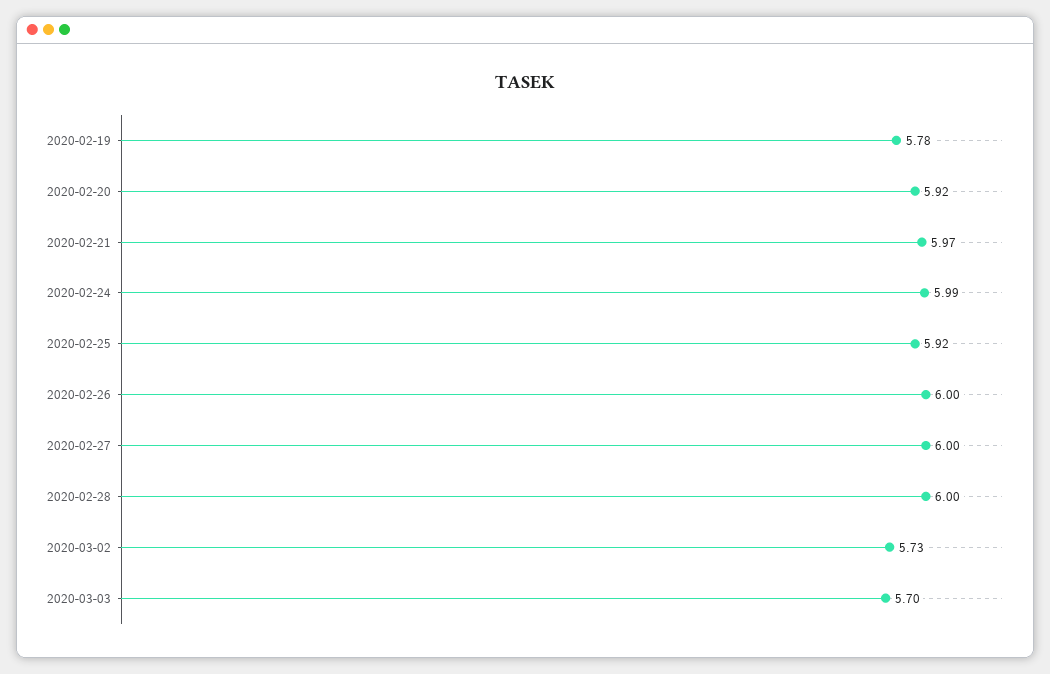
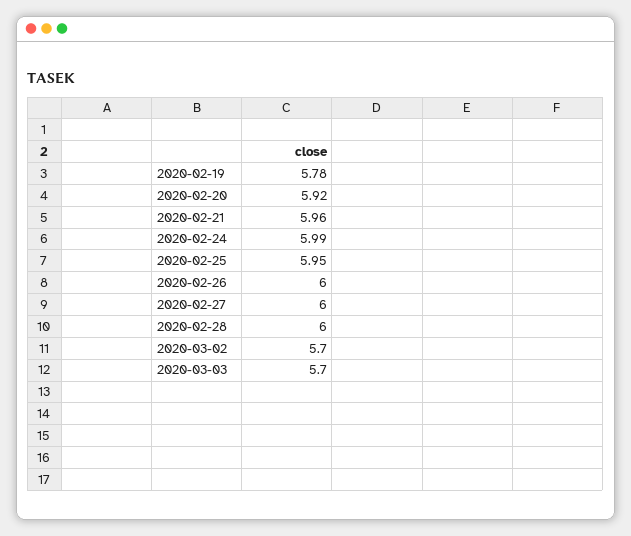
  {
    "2020-02-19": 5.78,
    "2020-02-20": 5.92,
-   "2020-02-21": 5.97,
+   "2020-02-21": 5.96,
    "2020-02-24": 5.99,
-   "2020-02-25": 5.92,
+   "2020-02-25": 5.95,
    "2020-02-26": 6,
    "2020-02-27": 6,
    "2020-02-28": 6,
-   "2020-03-02": 5.73,
+   "2020-03-02": 5.7,
    "2020-03-03": 5.7
  }

